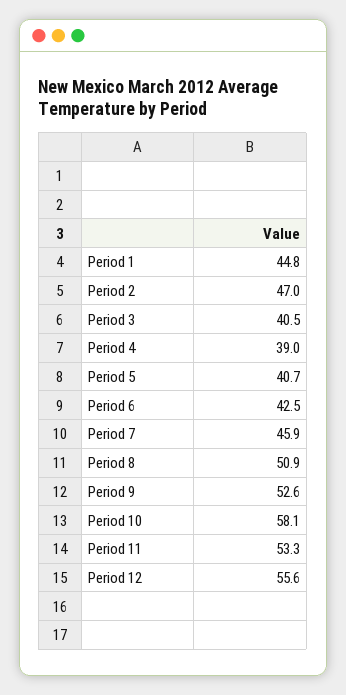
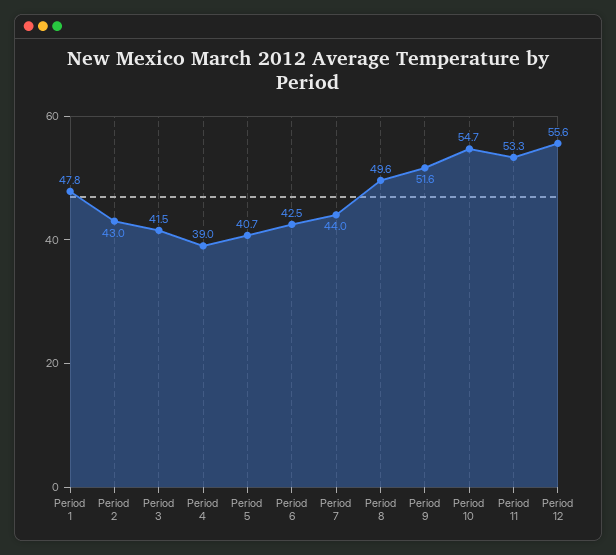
  {
-   "Period 1": 44.8,
+   "Period 1": 47.8,
-   "Period 2": 47,
+   "Period 2": 43,
-   "Period 3": 40.5,
+   "Period 3": 41.5,
    "Period 4": 39,
    "Period 5": 40.7,
    "Period 6": 42.5,
-   "Period 7": 45.9,
+   "Period 7": 44,
-   "Period 8": 50.9,
+   "Period 8": 49.6,
-   "Period 9": 52.6,
+   "Period 9": 51.6,
-   "Period 10": 58.1,
+   "Period 10": 54.7,
    "Period 11": 53.3,
    "Period 12": 55.6
  }

